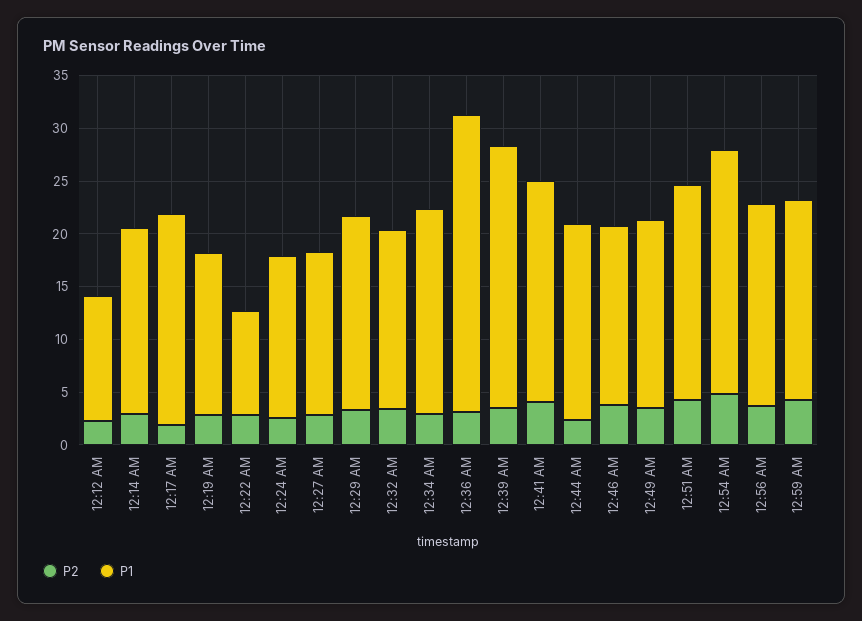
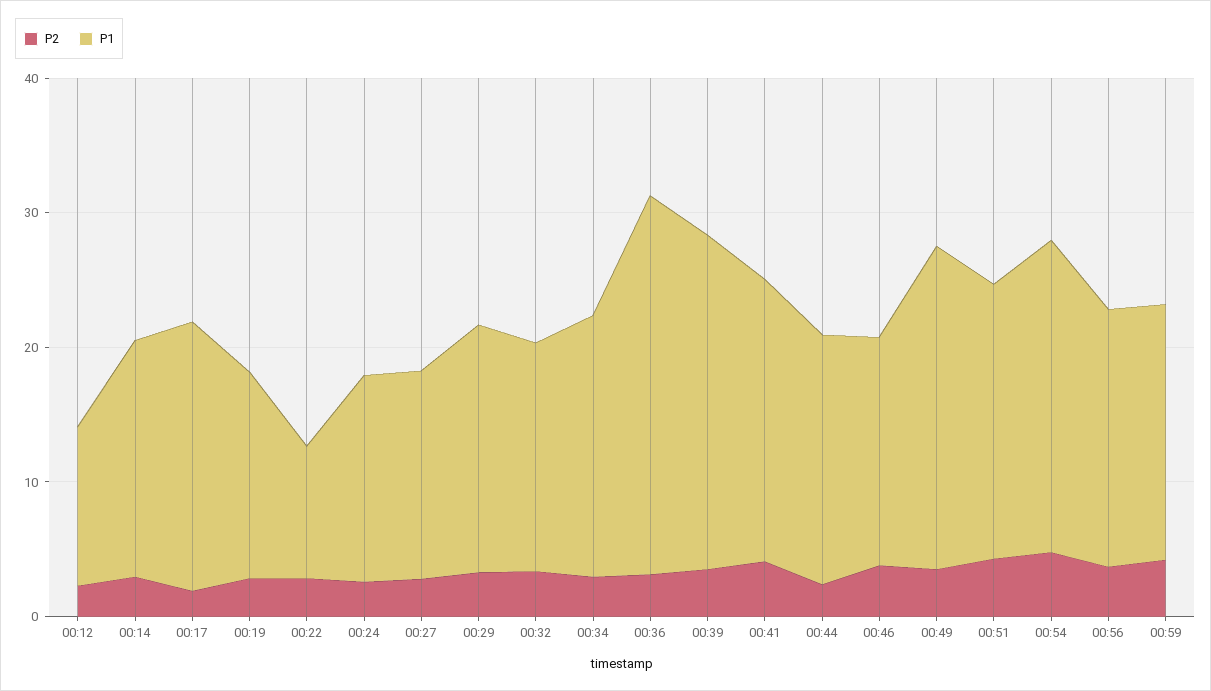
  {
    "P2": {
      "12:12 AM": 2,
      "12:14 AM": 3,
      "12:17 AM": 2,
      "12:19 AM": 3,
      "12:22 AM": 3,
      "12:24 AM": 3,
      "12:27 AM": 3,
      "12:29 AM": 3,
      "12:32 AM": 3,
      "12:34 AM": 3,
      "12:36 AM": 3,
      "12:39 AM": 4,
      "12:41 AM": 4,
      "12:44 AM": 2,
      "12:46 AM": 4,
      "12:49 AM": 4,
      "12:51 AM": 4,
      "12:54 AM": 5,
      "12:56 AM": 4,
      "12:59 AM": 4
    },
    "P1": {
      "12:12 AM": 12,
      "12:14 AM": 18,
      "12:17 AM": 20,
      "12:19 AM": 15,
      "12:22 AM": 10,
      "12:24 AM": 15,
      "12:27 AM": 15,
      "12:29 AM": 18,
      "12:32 AM": 17,
      "12:34 AM": 19,
      "12:36 AM": 28,
      "12:39 AM": 25,
      "12:41 AM": 21,
      "12:44 AM": 19,
      "12:46 AM": 17,
-     "12:49 AM": 18,
+     "12:49 AM": 24,
      "12:51 AM": 20,
      "12:54 AM": 23,
      "12:56 AM": 19,
      "12:59 AM": 19
    }
  }

